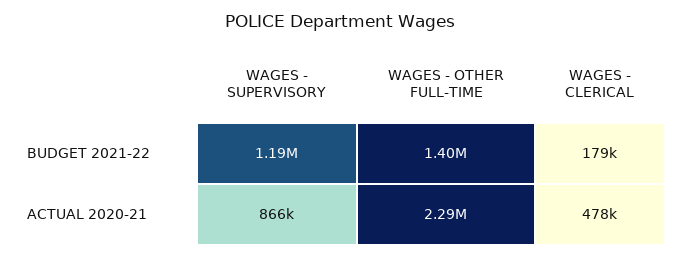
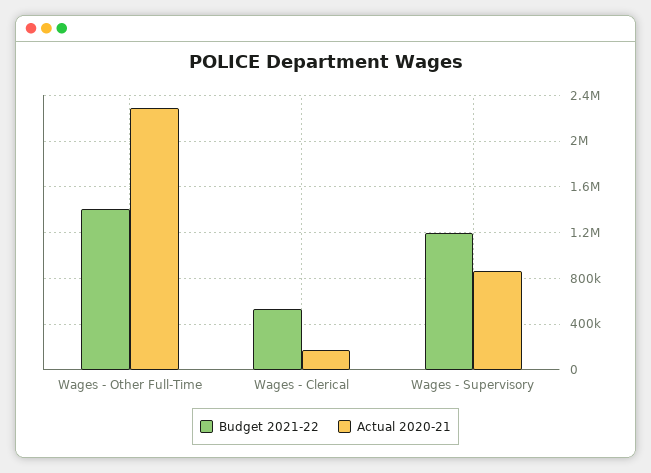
  {
    "BUDGET 2021-22": {
      "WAGES - SUPERVISORY": 1190000,
      "WAGES - OTHER FULL-TIME": 1400000,
-     "WAGES - CLERICAL": 179000
+     "WAGES - CLERICAL": 500000
    },
    "ACTUAL 2020-21": {
      "WAGES - SUPERVISORY": 866000,
      "WAGES - OTHER FULL-TIME": 2290000,
-     "WAGES - CLERICAL": 478000
+     "WAGES - CLERICAL": 200000
    }
  }

